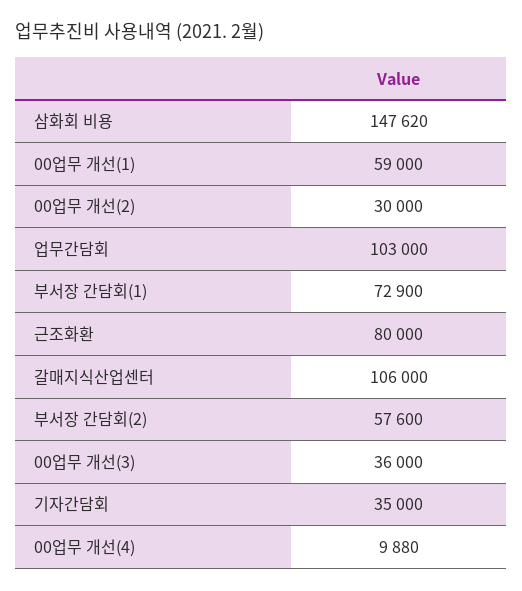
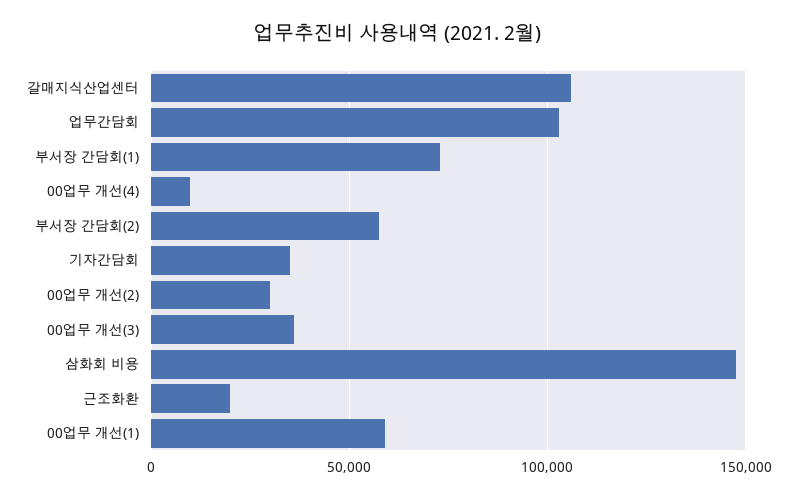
  {
    "삼화회 비용": 147620,
    "00업무 개선(1)": 59000,
    "00업무 개선(2)": 30000,
    "업무간담회": 103000,
    "부서장 간담회(1)": 72900,
-   "근조화환": 80000,
+   "근조화환": 20000,
    "갈매지식산업센터": 106000,
    "부서장 간담회(2)": 57600,
    "00업무 개선(3)": 36000,
    "기자간담회": 35000,
    "00업무 개선(4)": 9880
  }

